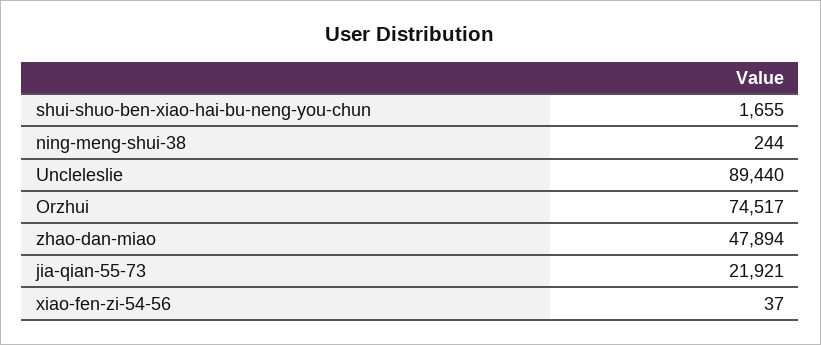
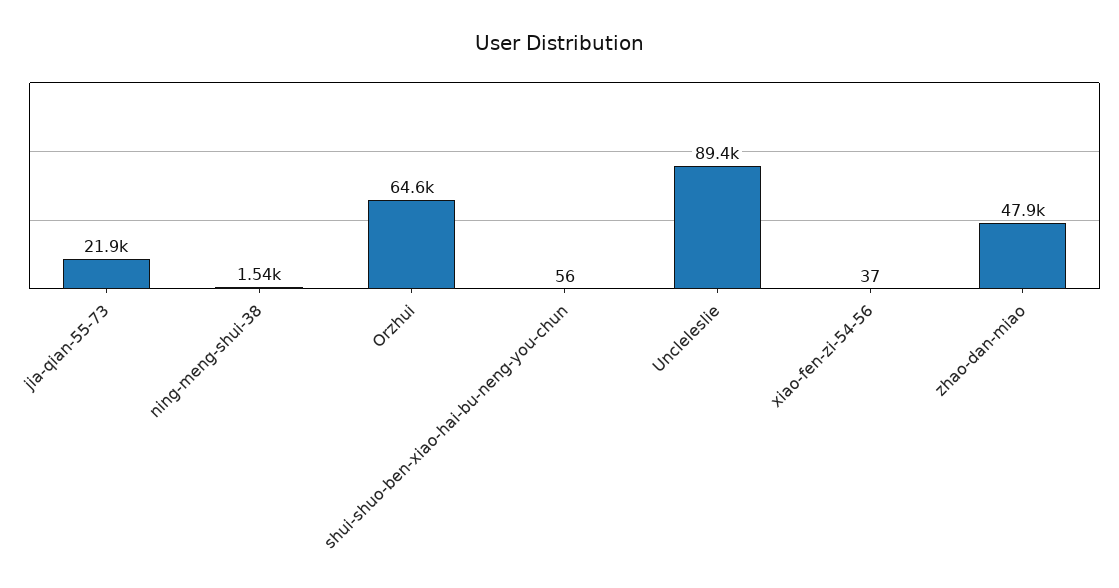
  {
-   "shui-shuo-ben-xiao-hai-bu-neng-you-chun": 1655,
+   "shui-shuo-ben-xiao-hai-bu-neng-you-chun": 56,
-   "ning-meng-shui-38": 244,
+   "ning-meng-shui-38": 1540,
    "Uncleleslie": 89440,
-   "Orzhui": 74517,
+   "Orzhui": 64600,
    "zhao-dan-miao": 47894,
    "jia-qian-55-73": 21921,
    "xiao-fen-zi-54-56": 37
  }

